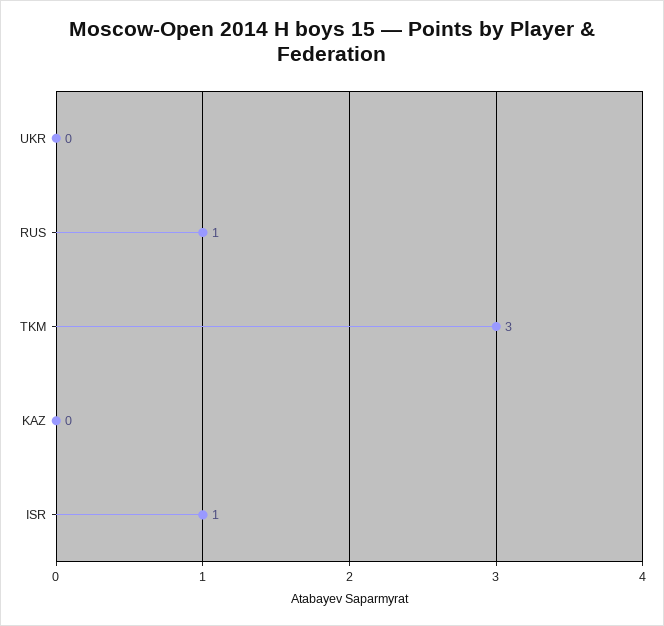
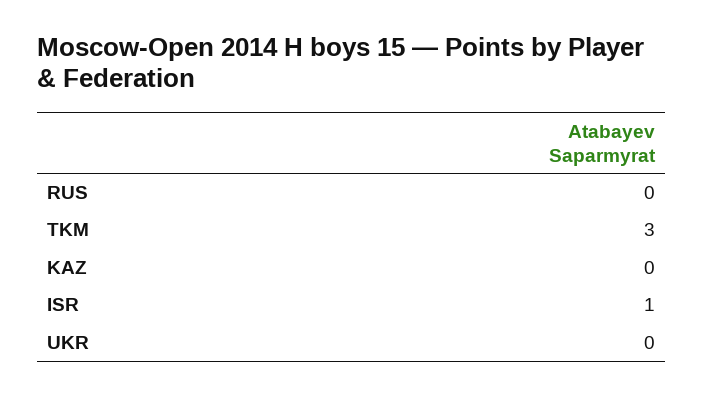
  {
    "UKR": 0,
-   "RUS": 1,
+   "RUS": 0,
    "TKM": 3,
    "KAZ": 0,
    "ISR": 1
  }

